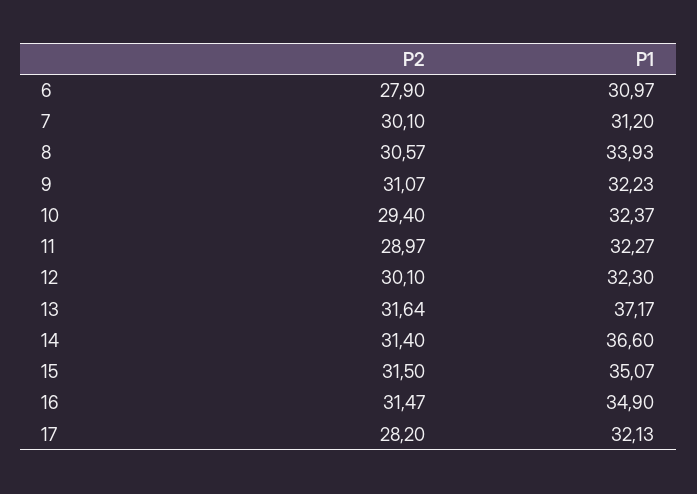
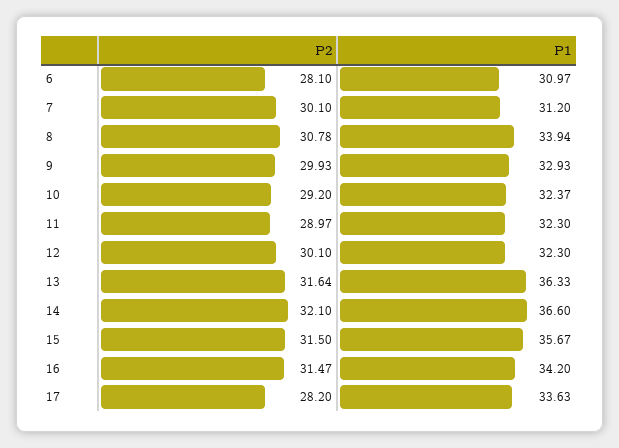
  {
    "P2": {
-     "6": 27.9,
+     "6": 28.1,
      "7": 30.1,
-     "8": 30.57,
+     "8": 30.78,
-     "9": 31.07,
+     "9": 29.93,
-     "10": 29.4,
+     "10": 29.2,
      "11": 28.97,
      "12": 30.1,
      "13": 31.64,
-     "14": 31.4,
+     "14": 32.1,
      "15": 31.5,
      "16": 31.47,
      "17": 28.2
    },
    "P1": {
      "6": 30.97,
      "7": 31.2,
-     "8": 33.93,
+     "8": 33.94,
-     "9": 32.23,
+     "9": 32.93,
      "10": 32.37,
-     "11": 32.27,
+     "11": 32.3,
      "12": 32.3,
-     "13": 37.17,
+     "13": 36.33,
      "14": 36.6,
-     "15": 35.07,
+     "15": 35.67,
-     "16": 34.9,
+     "16": 34.2,
-     "17": 32.13
+     "17": 33.63
    }
  }

